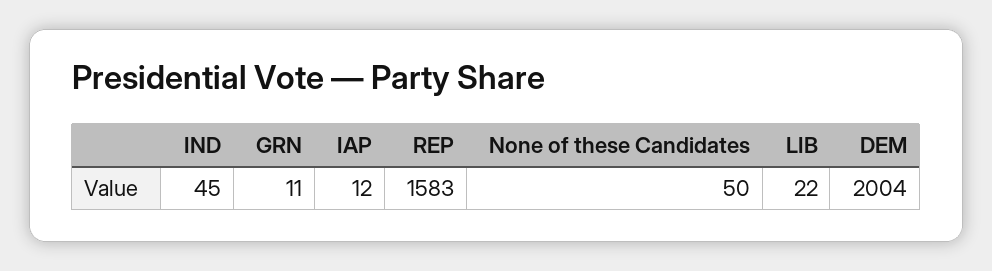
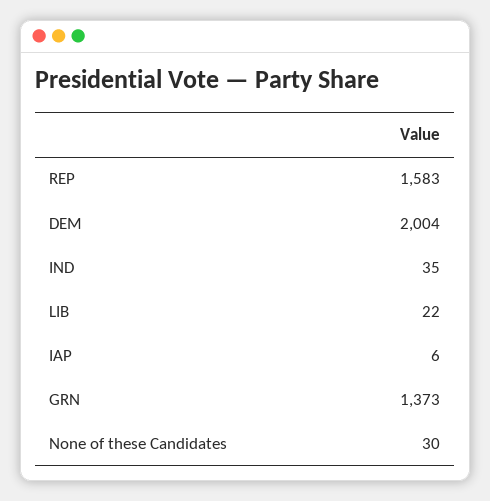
  {
-   "IND": 45,
+   "IND": 35,
-   "GRN": 11,
+   "GRN": 1373,
-   "IAP": 12,
+   "IAP": 6,
    "REP": 1583,
-   "None of these Candidates": 50,
+   "None of these Candidates": 30,
    "LIB": 22,
    "DEM": 2004
  }

